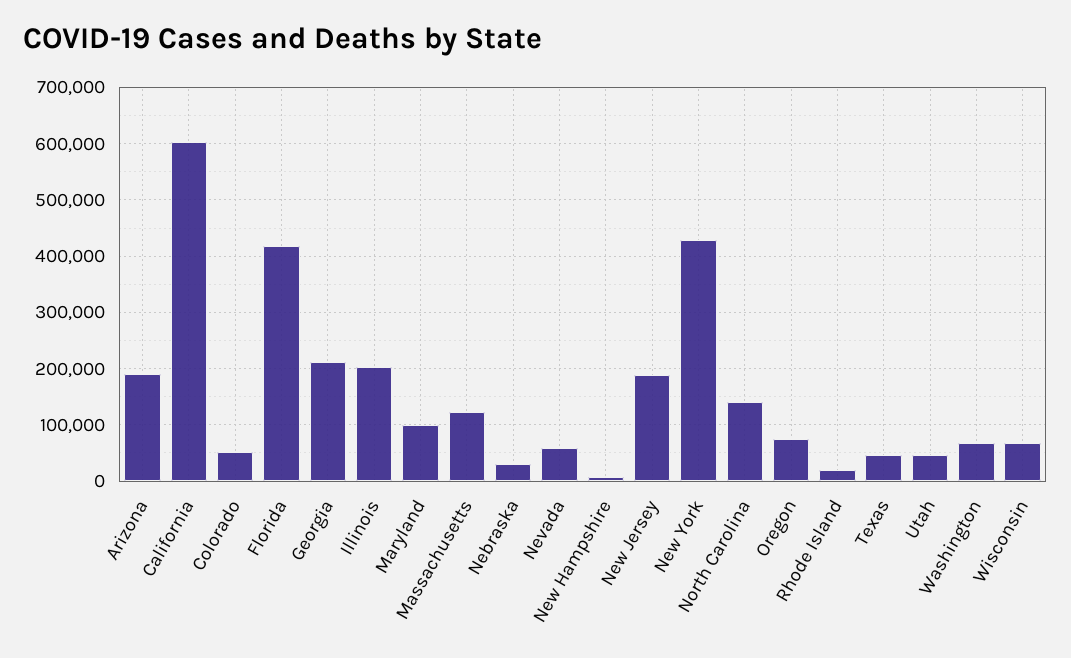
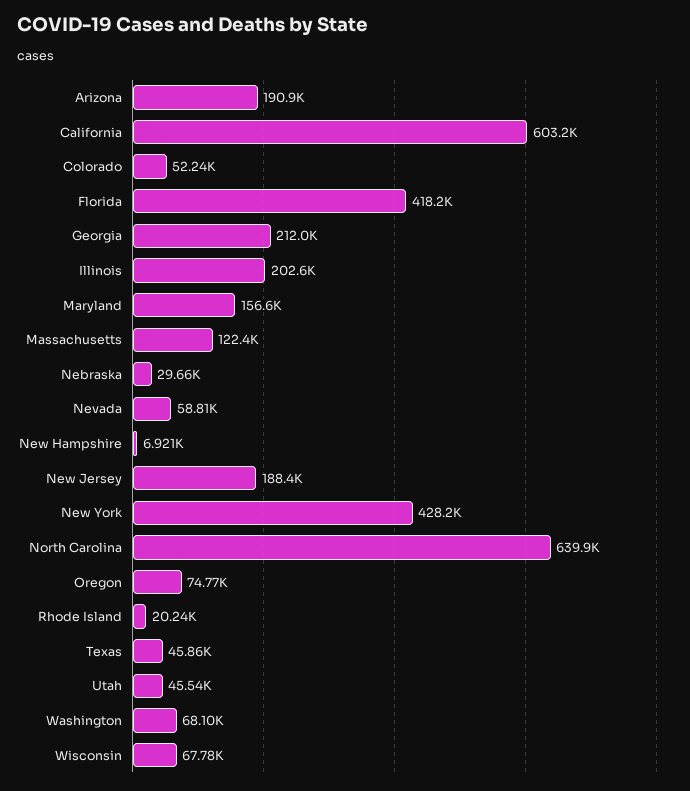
  {
    "Arizona": 190900,
    "California": 603200,
    "Colorado": 52240,
    "Florida": 418200,
    "Georgia": 212000,
    "Illinois": 202600,
-   "Maryland": 100000,
+   "Maryland": 156600,
    "Massachusetts": 122400,
    "Nebraska": 29660,
    "Nevada": 58810,
    "New Hampshire": 6921,
    "New Jersey": 188400,
    "New York": 428200,
-   "North Carolina": 140000,
+   "North Carolina": 639900,
    "Oregon": 74770,
    "Rhode Island": 20240,
    "Texas": 45860,
    "Utah": 45540,
    "Washington": 68100,
    "Wisconsin": 67780
  }

